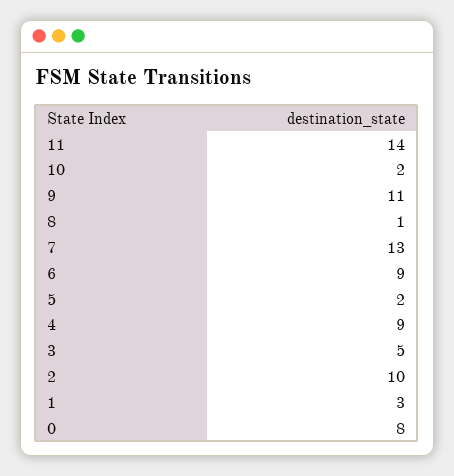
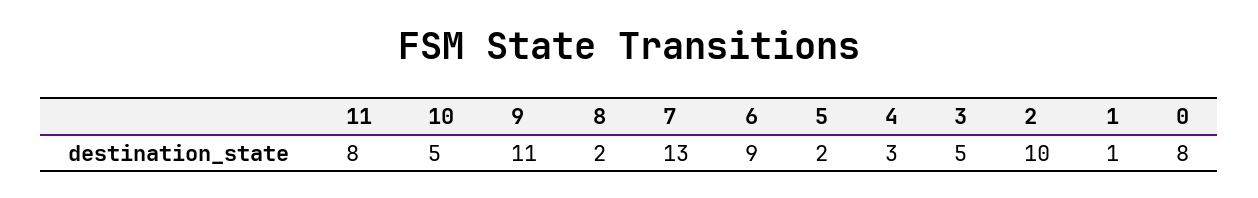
  {
-   "11": 14,
+   "11": 8,
-   "10": 2,
+   "10": 5,
    "9": 11,
-   "8": 1,
+   "8": 2,
    "7": 13,
    "6": 9,
    "5": 2,
-   "4": 9,
+   "4": 3,
    "3": 5,
    "2": 10,
-   "1": 3,
+   "1": 1,
    "0": 8
  }

